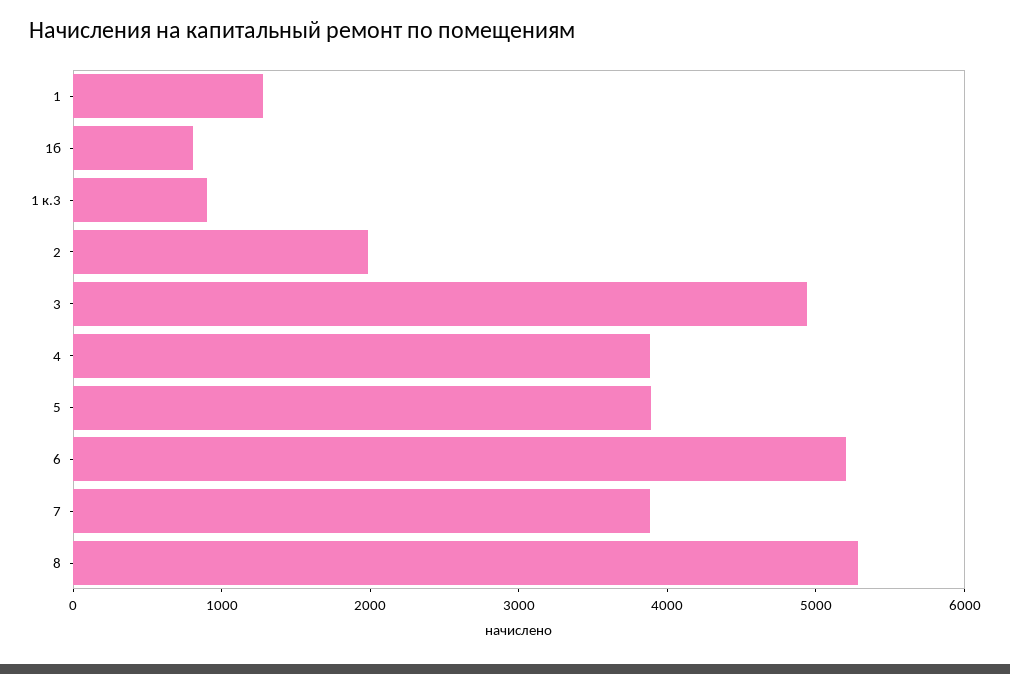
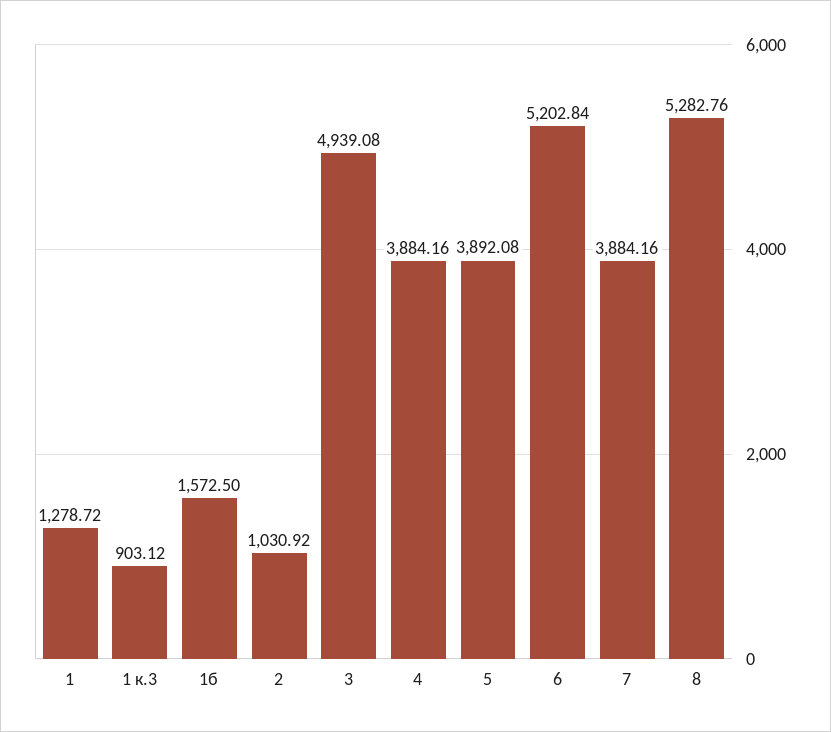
  {
    "1": 1278.72,
-   "1б": 800,
+   "1б": 1572.5,
    "1 к.3": 903.12,
-   "2": 2000,
+   "2": 1030.92,
    "3": 4939.08,
    "4": 3884.16,
    "5": 3892.08,
    "6": 5202.84,
    "7": 3884.16,
    "8": 5282.76
  }

